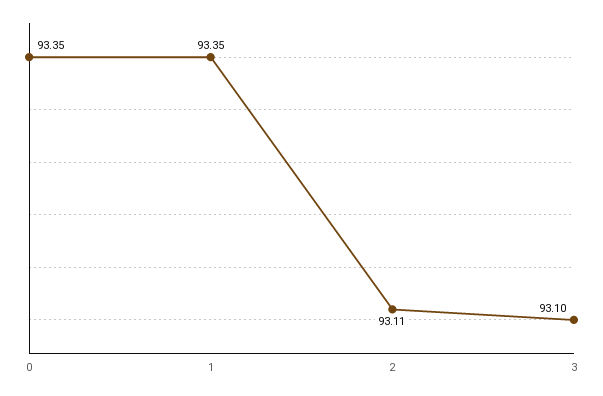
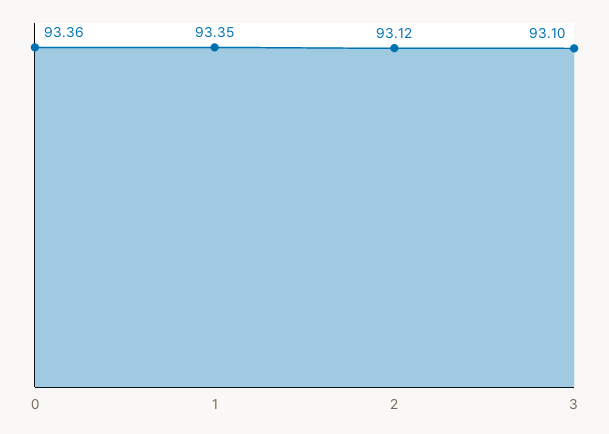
  {
-   "0": 93.35,
+   "0": 93.36,
    "1": 93.35,
-   "2": 93.11,
+   "2": 93.12,
    "3": 93.1
  }

